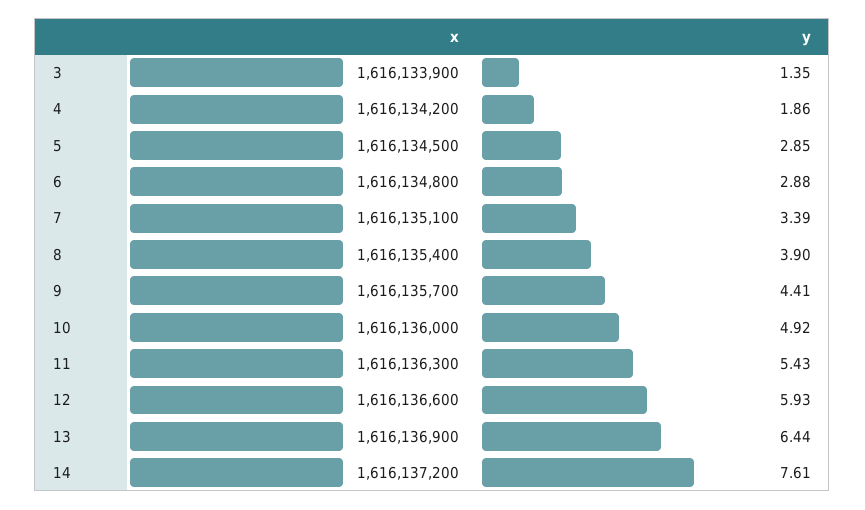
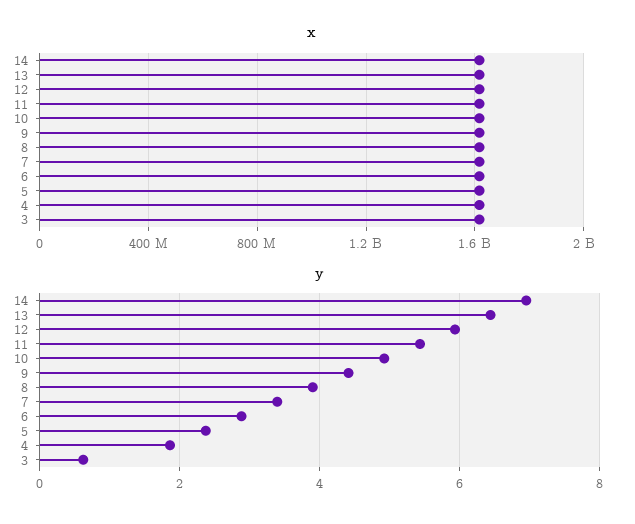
  {
    "x": {
      "3": 1616133900,
      "4": 1616134200,
      "5": 1616134500,
      "6": 1616134800,
      "7": 1616135100,
      "8": 1616135400,
      "9": 1616135700,
      "10": 1616136000,
      "11": 1616136300,
      "12": 1616136600,
      "13": 1616136900,
      "14": 1616137200
    },
    "y": {
-     "3": 1.35,
+     "3": 0.6,
      "4": 1.86,
-     "5": 2.85,
+     "5": 2.4,
      "6": 2.88,
      "7": 3.39,
      "8": 3.9,
      "9": 4.41,
      "10": 4.92,
      "11": 5.43,
      "12": 5.93,
      "13": 6.44,
-     "14": 7.61
+     "14": 7
    }
  }

